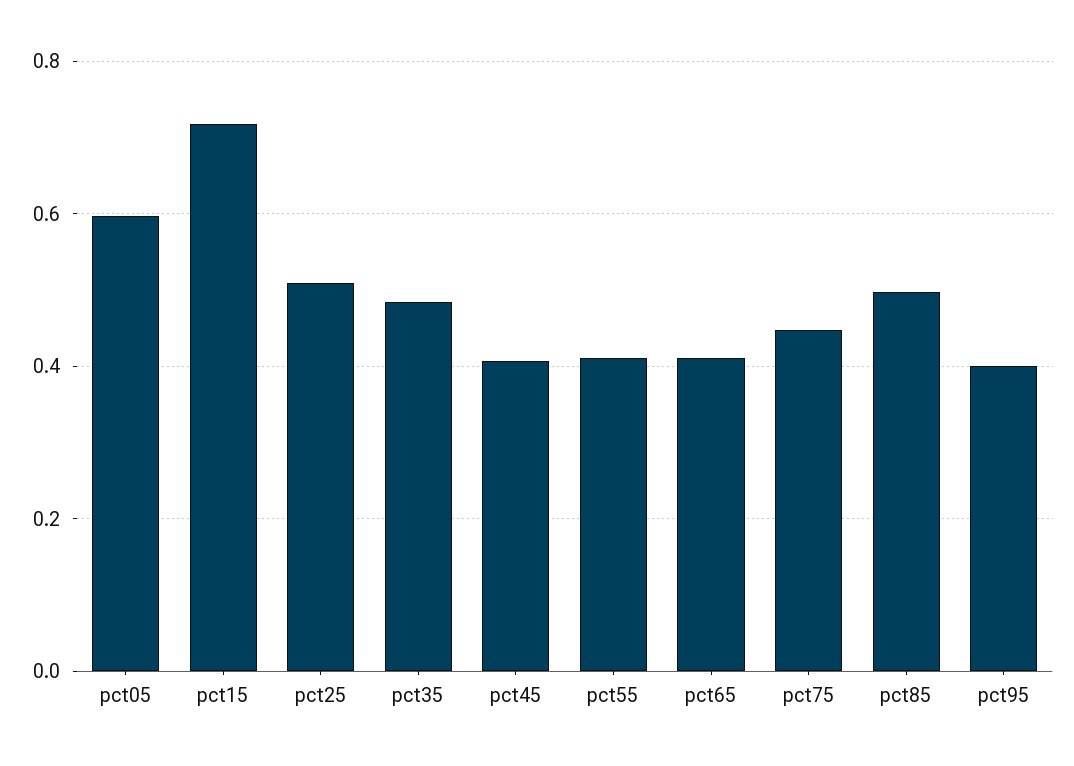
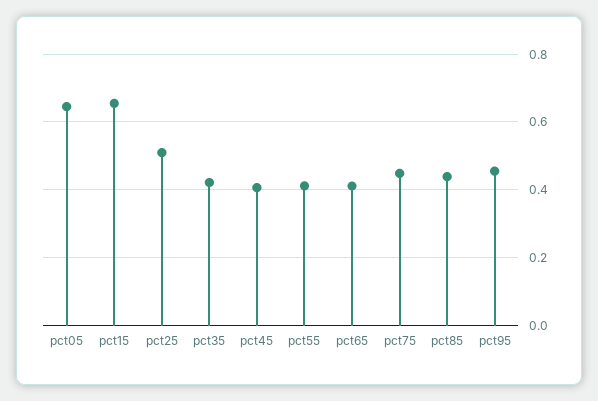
  {
-   "pct05": 0.6,
+   "pct05": 0.64,
-   "pct15": 0.72,
+   "pct15": 0.66,
    "pct25": 0.5,
-   "pct35": 0.48,
+   "pct35": 0.42,
    "pct45": 0.4,
    "pct55": 0.42,
    "pct65": 0.42,
    "pct75": 0.44,
-   "pct85": 0.5,
+   "pct85": 0.44,
-   "pct95": 0.4
+   "pct95": 0.46
  }

